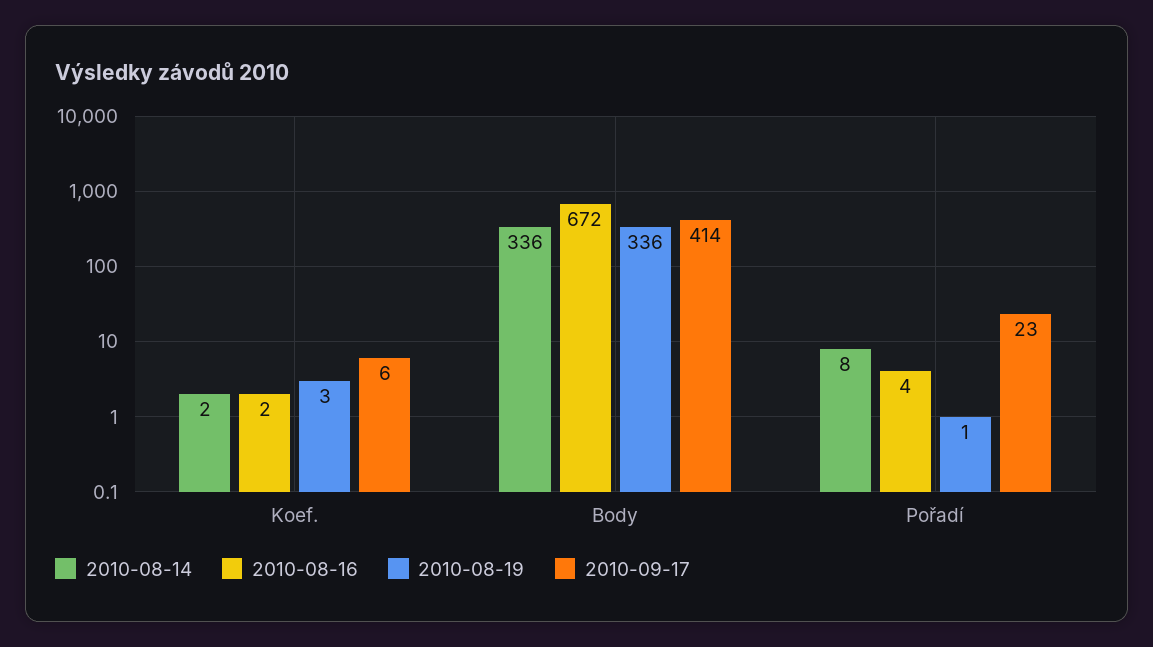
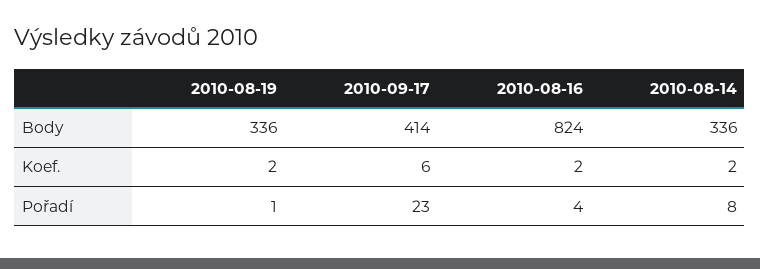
  {
    "2010-08-14": {
      "Koef.": 2,
      "Body": 336,
      "Pořadí": 8
    },
    "2010-08-16": {
      "Koef.": 2,
-     "Body": 672,
+     "Body": 824,
      "Pořadí": 4
    },
    "2010-08-19": {
-     "Koef.": 3,
+     "Koef.": 2,
      "Body": 336,
      "Pořadí": 1
    },
    "2010-09-17": {
      "Koef.": 6,
      "Body": 414,
      "Pořadí": 23
    }
  }

